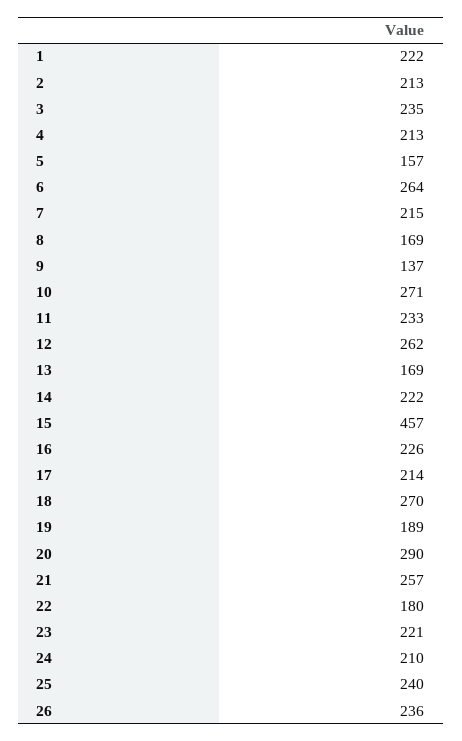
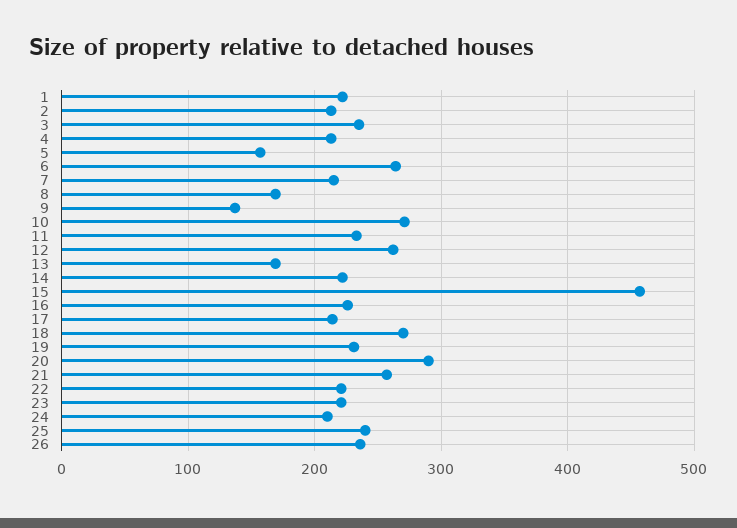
  {
    "1": 222,
    "2": 213,
    "3": 235,
    "4": 213,
    "5": 157,
    "6": 264,
    "7": 215,
    "8": 169,
    "9": 137,
    "10": 271,
    "11": 233,
    "12": 262,
    "13": 169,
    "14": 222,
    "15": 457,
    "16": 226,
    "17": 214,
    "18": 270,
-   "19": 189,
+   "19": 230,
    "20": 290,
    "21": 257,
-   "22": 180,
+   "22": 220,
    "23": 221,
    "24": 210,
    "25": 240,
    "26": 236
  }

